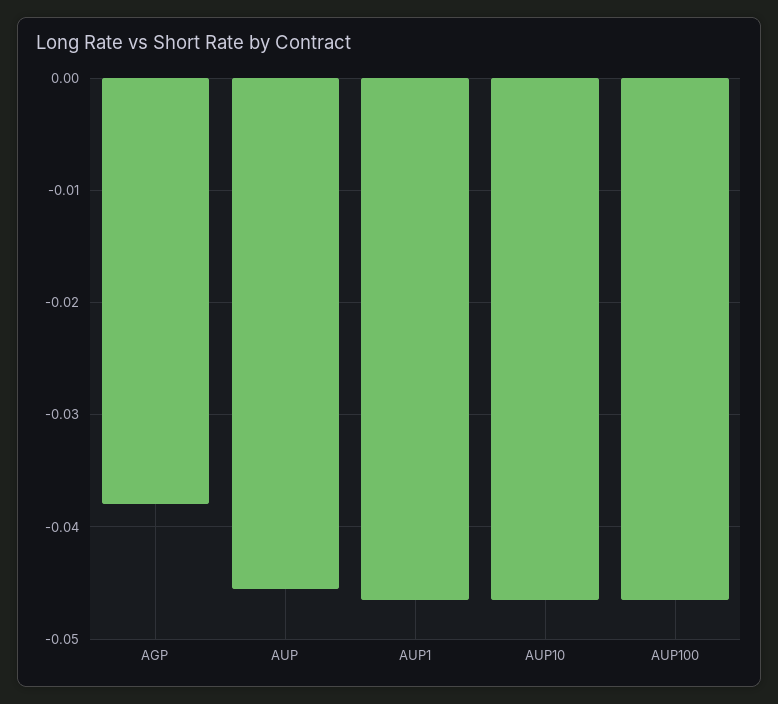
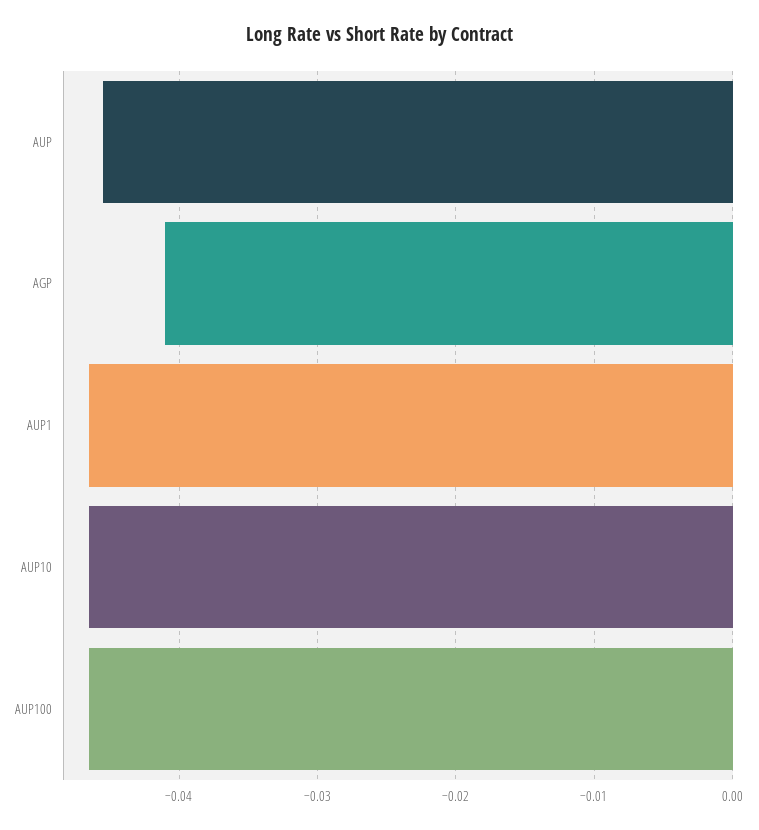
  {
-   "AGP": -0.038,
+   "AGP": -0.041,
    "AUP": -0.046,
    "AUP1": -0.047,
    "AUP10": -0.047,
    "AUP100": -0.047
  }

